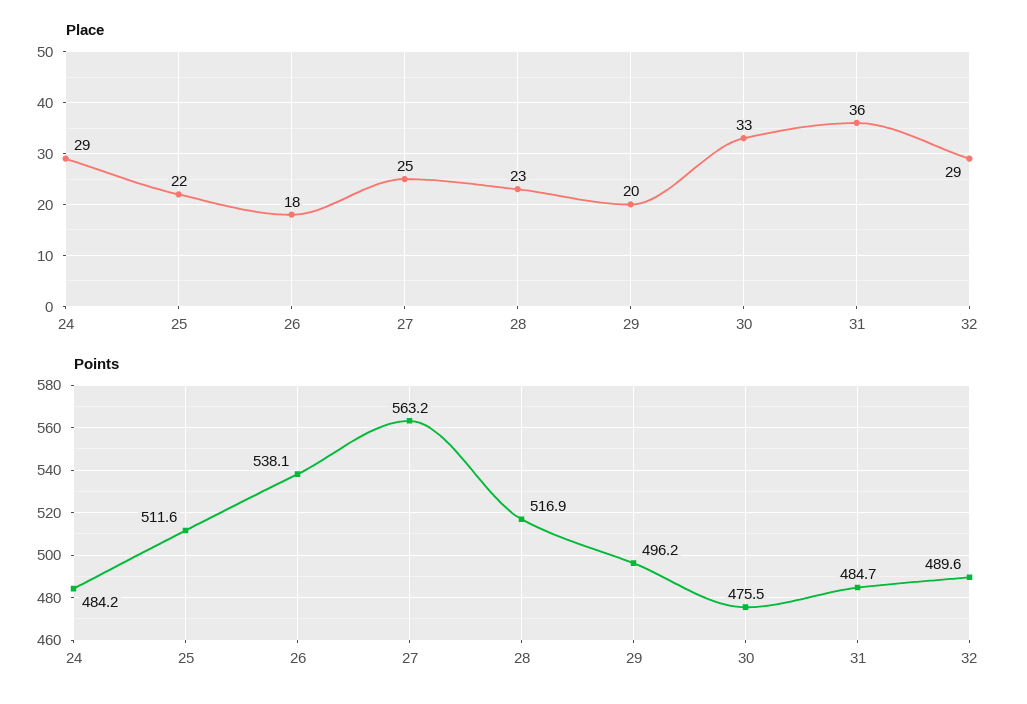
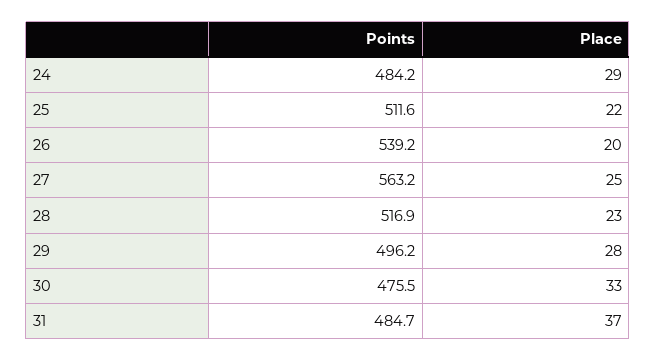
  {
    "Place": {
      "24": 29,
      "25": 22,
-     "26": 18,
+     "26": 20,
      "27": 25,
      "28": 23,
-     "29": 20,
+     "29": 28,
      "30": 33,
-     "31": 36,
+     "31": 37
-     "32": 29
    },
    "Points": {
      "24": 484.2,
      "25": 511.6,
-     "26": 538.1,
+     "26": 539.2,
      "27": 563.2,
      "28": 516.9,
      "29": 496.2,
      "30": 475.5,
-     "31": 484.7,
+     "31": 484.7
-     "32": 489.6
    }
  }

